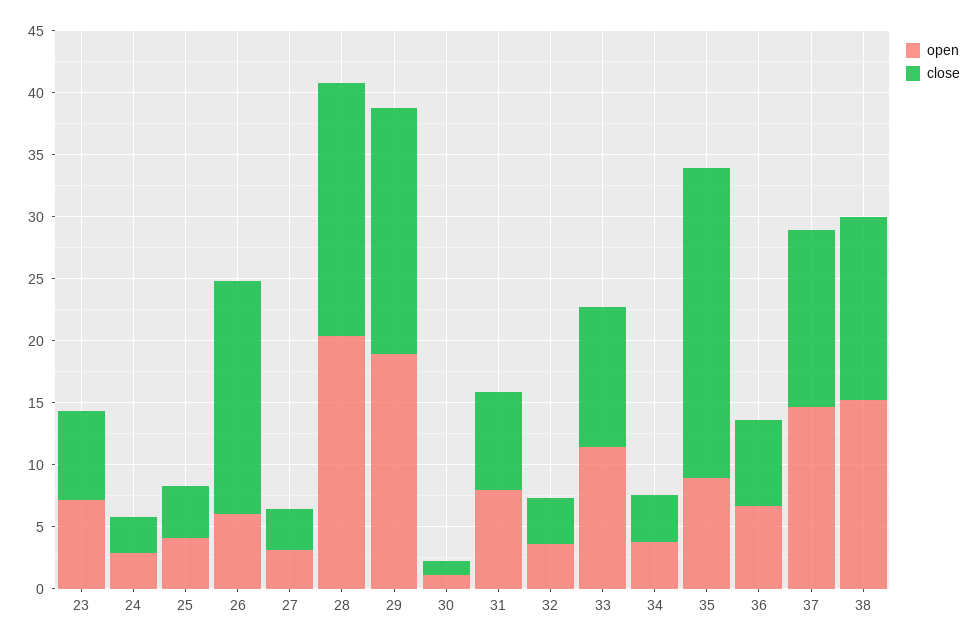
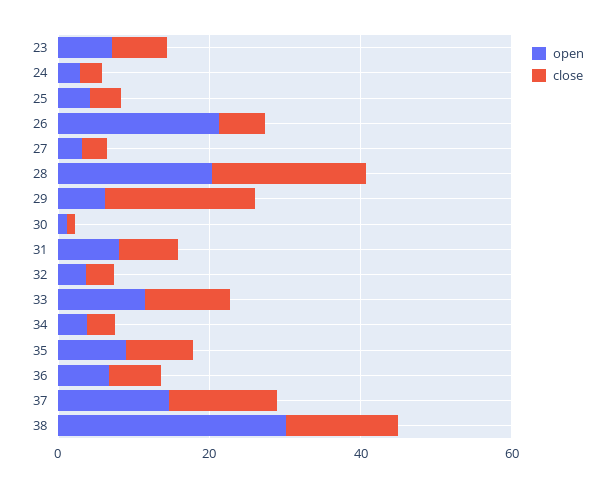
  {
    "open": {
      "23": 7,
      "24": 3,
      "25": 4,
-     "26": 6,
+     "26": 20,
      "27": 3,
      "28": 20,
-     "29": 19,
+     "29": 5,
      "30": 1,
      "31": 8,
      "32": 4,
      "33": 11,
      "34": 4,
      "35": 9,
      "36": 7,
      "37": 15,
-     "38": 15
+     "38": 30
    },
    "close": {
      "23": 7,
      "24": 3,
      "25": 4,
-     "26": 19,
+     "26": 5,
      "27": 3,
      "28": 20,
      "29": 20,
      "30": 1,
      "31": 8,
      "32": 4,
      "33": 11,
      "34": 4,
-     "35": 25,
+     "35": 10,
      "36": 7,
      "37": 14,
      "38": 15
    }
  }

